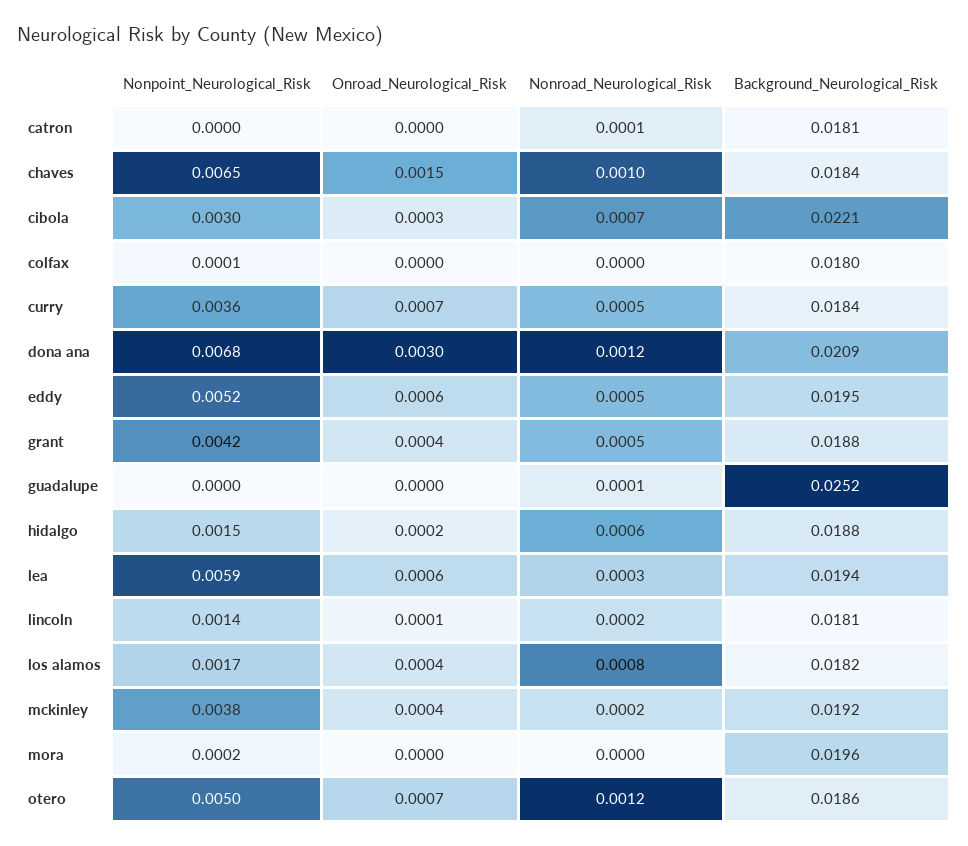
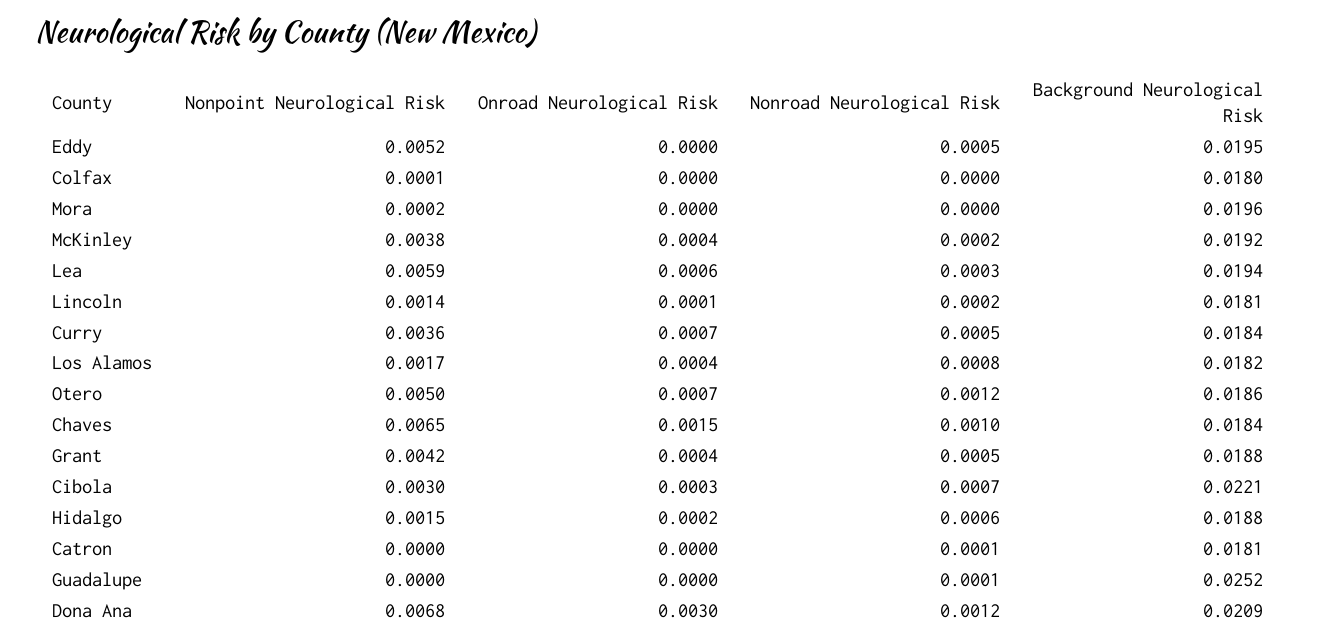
  {
    "Nonpoint_Neurological_Risk": {
      "catron": 0,
      "chaves": 0.0065,
      "cibola": 0.003,
      "colfax": 0.0001,
      "curry": 0.0036,
      "dona ana": 0.0068,
      "eddy": 0.0052,
      "grant": 0.0042,
      "guadalupe": 0,
      "hidalgo": 0.0015,
      "lea": 0.0059,
      "lincoln": 0.0014,
      "los alamos": 0.0017,
      "mckinley": 0.0038,
      "mora": 0.0002,
      "otero": 0.005
    },
    "Onroad_Neurological_Risk": {
      "catron": 0,
      "chaves": 0.0015,
      "cibola": 0.0003,
      "colfax": 0,
      "curry": 0.0007,
      "dona ana": 0.003,
-     "eddy": 0.0006,
+     "eddy": 0,
      "grant": 0.0004,
      "guadalupe": 0,
      "hidalgo": 0.0002,
      "lea": 0.0006,
      "lincoln": 0.0001,
      "los alamos": 0.0004,
      "mckinley": 0.0004,
      "mora": 0,
      "otero": 0.0007
    },
    "Nonroad_Neurological_Risk": {
      "catron": 0.0001,
      "chaves": 0.001,
      "cibola": 0.0007,
      "colfax": 0,
      "curry": 0.0005,
      "dona ana": 0.0012,
      "eddy": 0.0005,
      "grant": 0.0005,
      "guadalupe": 0.0001,
      "hidalgo": 0.0006,
      "lea": 0.0003,
      "lincoln": 0.0002,
      "los alamos": 0.0008,
      "mckinley": 0.0002,
      "mora": 0,
      "otero": 0.0012
    },
    "Background_Neurological_Risk": {
      "catron": 0.0181,
      "chaves": 0.0184,
      "cibola": 0.0221,
      "colfax": 0.018,
      "curry": 0.0184,
      "dona ana": 0.0209,
      "eddy": 0.0195,
      "grant": 0.0188,
      "guadalupe": 0.0252,
      "hidalgo": 0.0188,
      "lea": 0.0194,
      "lincoln": 0.0181,
      "los alamos": 0.0182,
      "mckinley": 0.0192,
      "mora": 0.0196,
      "otero": 0.0186
    }
  }

